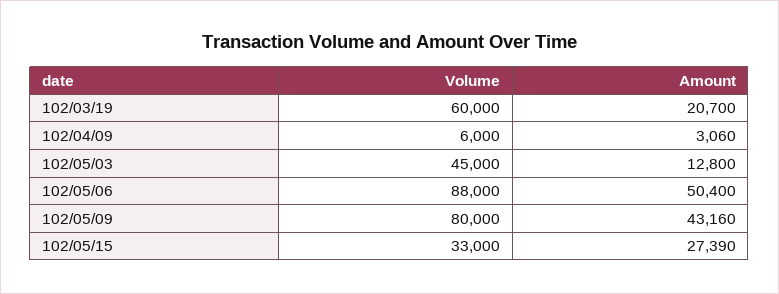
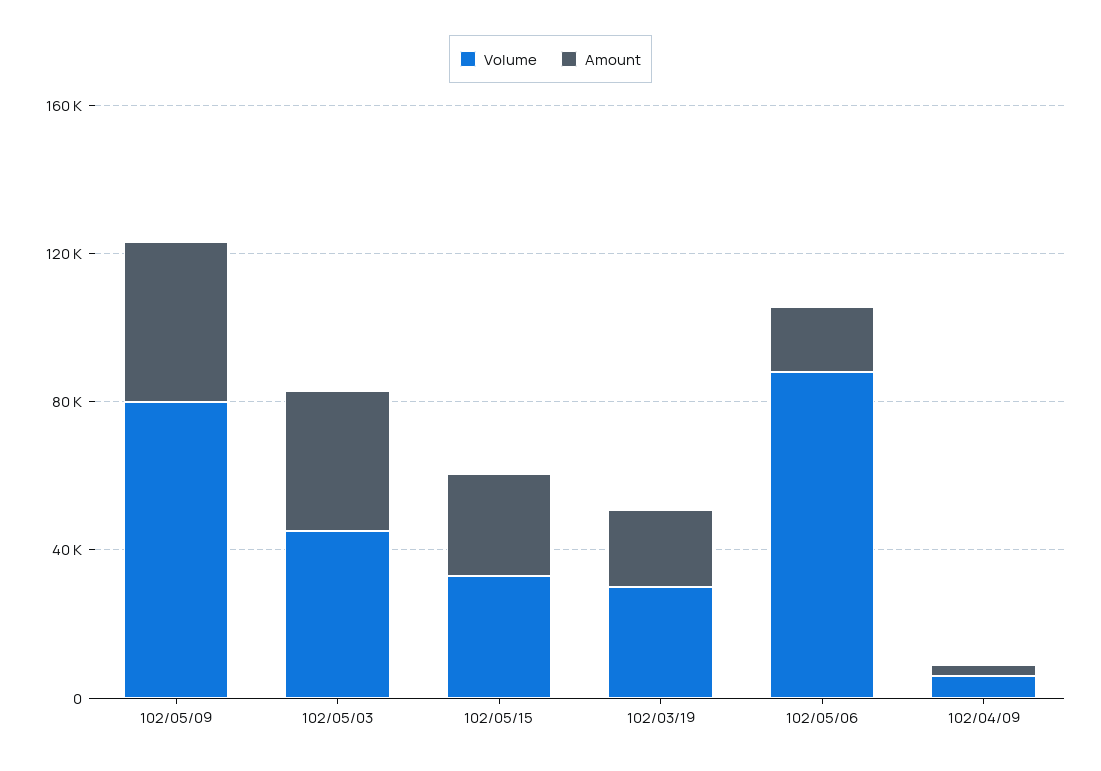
  {
    "Volume": {
-     "102/03/19": 60000,
+     "102/03/19": 30000,
      "102/04/09": 6000,
      "102/05/03": 45000,
      "102/05/06": 88000,
      "102/05/09": 80000,
      "102/05/15": 33000
    },
    "Amount": {
      "102/03/19": 20700,
      "102/04/09": 3060,
-     "102/05/03": 12800,
+     "102/05/03": 40000,
-     "102/05/06": 50400,
+     "102/05/06": 20000,
      "102/05/09": 43160,
      "102/05/15": 27390
    }
  }

